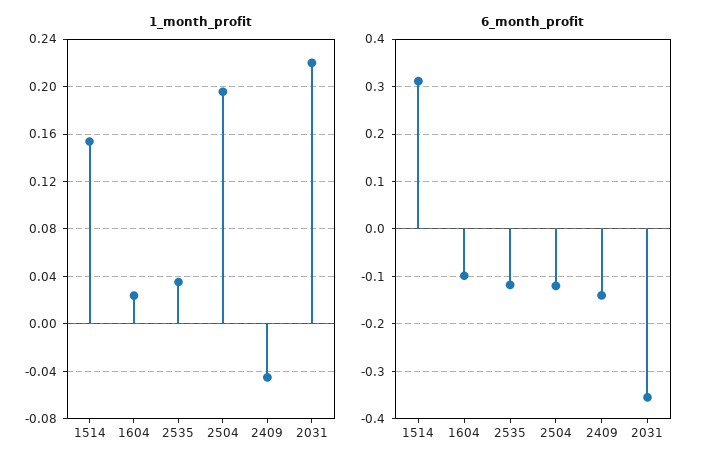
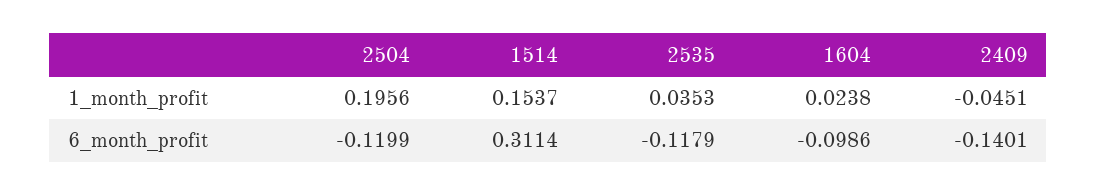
  {
    "1_month_profit": {
      "1514": 0.1537,
      "1604": 0.0238,
      "2535": 0.0353,
      "2504": 0.1956,
-     "2409": -0.0451,
+     "2409": -0.0451
-     "2031": 0.22
    },
    "6_month_profit": {
      "1514": 0.3114,
      "1604": -0.0986,
      "2535": -0.1179,
      "2504": -0.1199,
-     "2409": -0.1401,
+     "2409": -0.1401
-     "2031": -0.36
    }
  }

